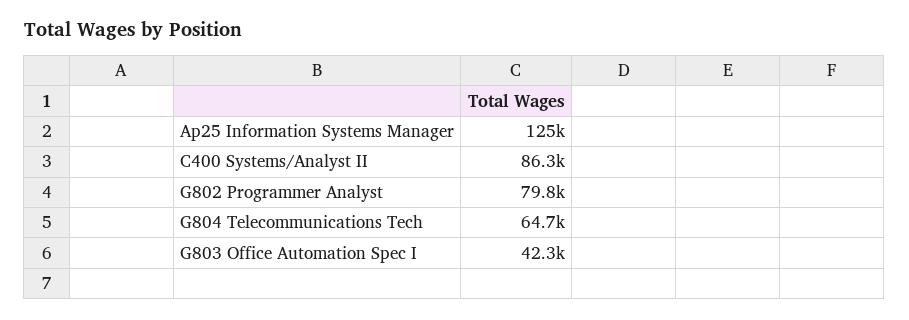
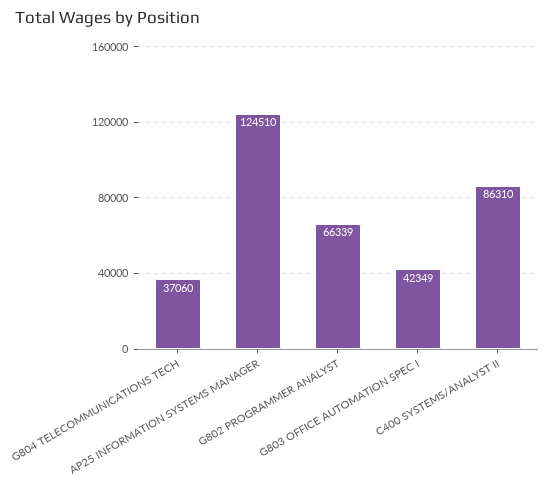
  {
    "Ap25 Information Systems Manager": 124510,
    "C400 Systems/Analyst II": 86310,
-   "G802 Programmer Analyst": 79800,
+   "G802 Programmer Analyst": 66339,
-   "G804 Telecommunications Tech": 64700,
+   "G804 Telecommunications Tech": 37060,
    "G803 Office Automation Spec I": 42349
  }

